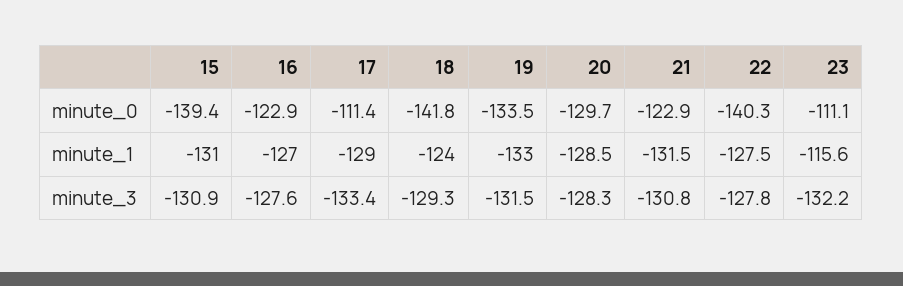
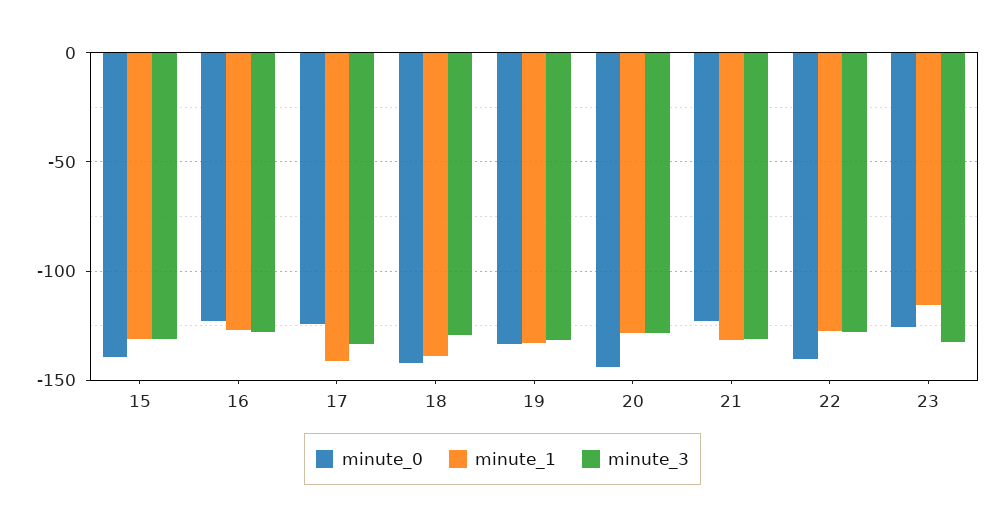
  {
    "minute_0": {
      "15": -139.4,
      "16": -122.9,
-     "17": -111.4,
+     "17": -125,
      "18": -141.8,
      "19": -133.5,
-     "20": -129.7,
+     "20": -145,
      "21": -122.9,
      "22": -140.3,
-     "23": -111.1
+     "23": -125
    },
    "minute_1": {
      "15": -131,
      "16": -127,
-     "17": -129,
+     "17": -140,
-     "18": -124,
+     "18": -140,
      "19": -133,
      "20": -128.5,
      "21": -131.5,
      "22": -127.5,
      "23": -115.6
    },
    "minute_3": {
      "15": -130.9,
      "16": -127.6,
      "17": -133.4,
      "18": -129.3,
      "19": -131.5,
      "20": -128.3,
      "21": -130.8,
      "22": -127.8,
      "23": -132.2
    }
  }

